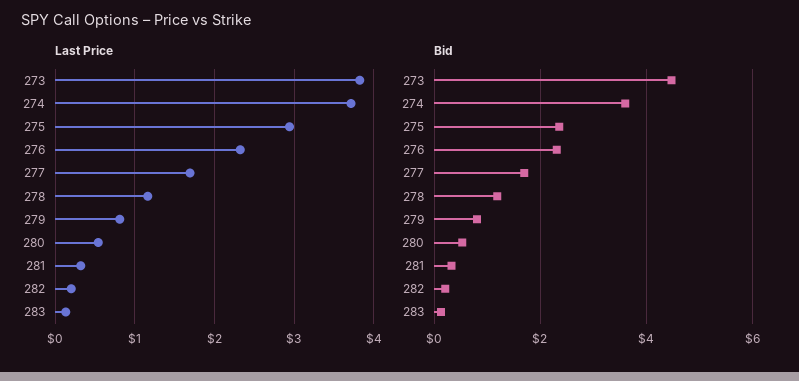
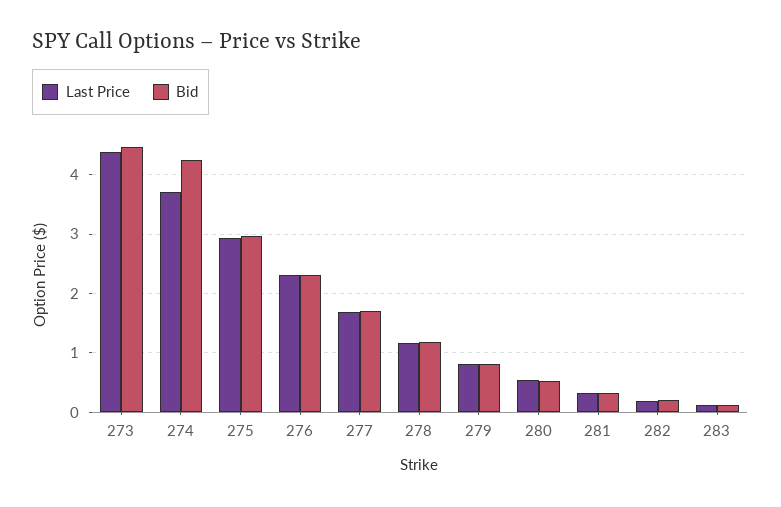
  {
    "Last Price": {
-     "273": 3.8,
+     "273": 4.4,
      "274": 3.7,
      "275": 2.9,
      "276": 2.3,
      "277": 1.7,
      "278": 1.2,
      "279": 0.8,
      "280": 0.5,
      "281": 0.3,
      "282": 0.2,
      "283": 0.1
    },
    "Bid": {
      "273": 4.4,
-     "274": 3.6,
+     "274": 4.2,
-     "275": 2.4,
+     "275": 3,
      "276": 2.4,
      "277": 1.8,
      "278": 1.2,
      "279": 0.8,
      "280": 0.6,
      "281": 0.4,
      "282": 0.2,
      "283": 0.2
    }
  }

